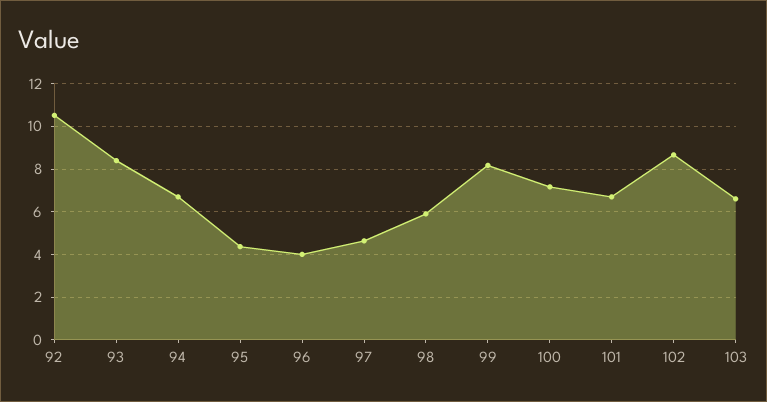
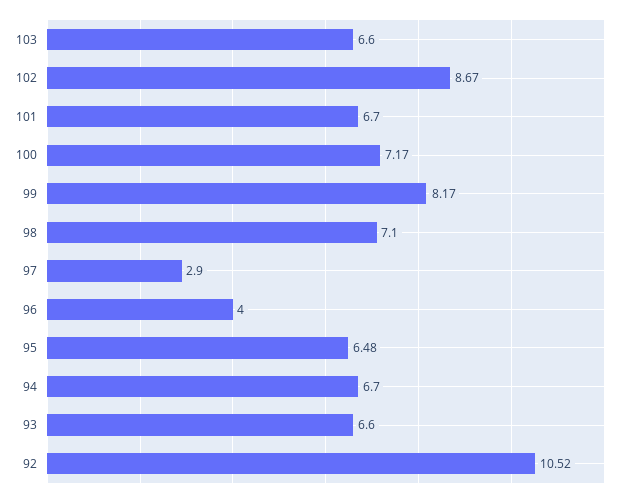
  {
    "92": 10.52,
-   "93": 8.5,
+   "93": 6.6,
    "94": 6.7,
-   "95": 4.5,
+   "95": 6.48,
    "96": 4,
-   "97": 4.5,
+   "97": 2.9,
-   "98": 6,
+   "98": 7.1,
    "99": 8.17,
    "100": 7.17,
    "101": 6.7,
    "102": 8.67,
    "103": 6.6
  }

